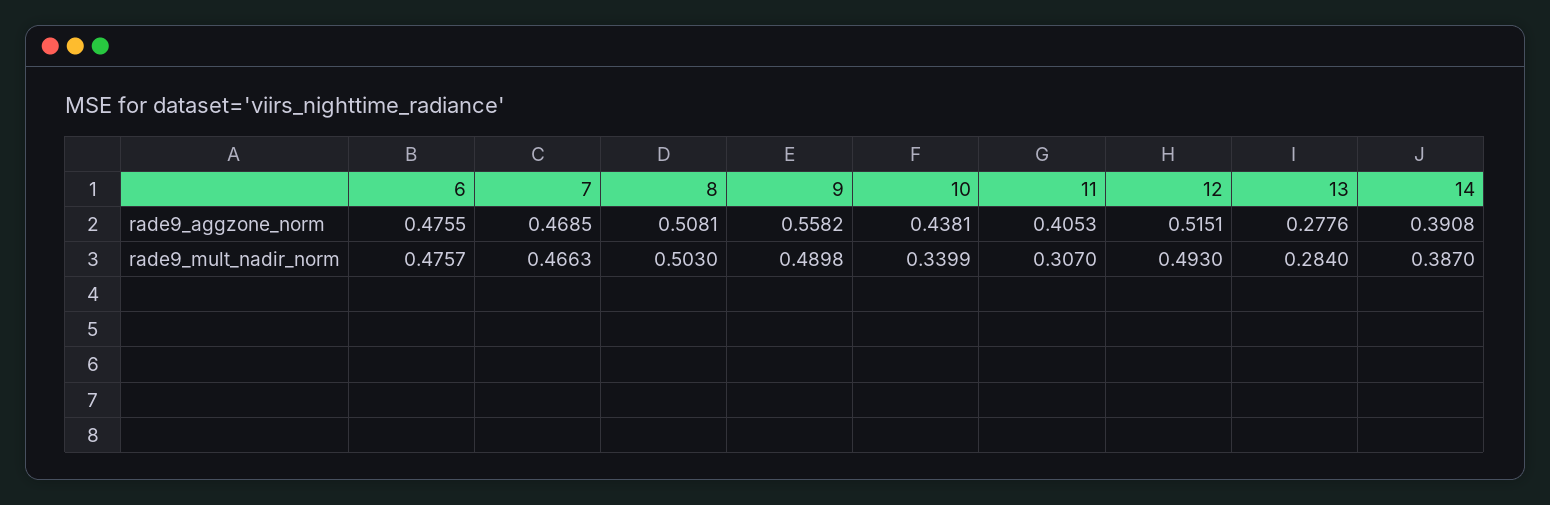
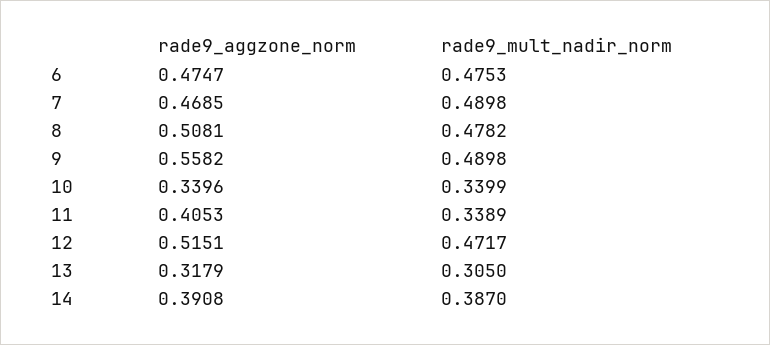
  {
    "6": {
-     "rade9_aggzone_norm": 0.4755,
+     "rade9_aggzone_norm": 0.4747,
-     "rade9_mult_nadir_norm": 0.4757
+     "rade9_mult_nadir_norm": 0.4753
    },
    "7": {
      "rade9_aggzone_norm": 0.4685,
-     "rade9_mult_nadir_norm": 0.4663
+     "rade9_mult_nadir_norm": 0.4898
    },
    "8": {
      "rade9_aggzone_norm": 0.5081,
-     "rade9_mult_nadir_norm": 0.503
+     "rade9_mult_nadir_norm": 0.4782
    },
    "9": {
      "rade9_aggzone_norm": 0.5582,
      "rade9_mult_nadir_norm": 0.4898
    },
    "10": {
-     "rade9_aggzone_norm": 0.4381,
+     "rade9_aggzone_norm": 0.3396,
      "rade9_mult_nadir_norm": 0.3399
    },
    "11": {
      "rade9_aggzone_norm": 0.4053,
-     "rade9_mult_nadir_norm": 0.307
+     "rade9_mult_nadir_norm": 0.3389
    },
    "12": {
      "rade9_aggzone_norm": 0.5151,
-     "rade9_mult_nadir_norm": 0.493
+     "rade9_mult_nadir_norm": 0.4717
    },
    "13": {
-     "rade9_aggzone_norm": 0.2776,
+     "rade9_aggzone_norm": 0.3179,
-     "rade9_mult_nadir_norm": 0.284
+     "rade9_mult_nadir_norm": 0.305
    },
    "14": {
      "rade9_aggzone_norm": 0.3908,
      "rade9_mult_nadir_norm": 0.387
    }
  }

